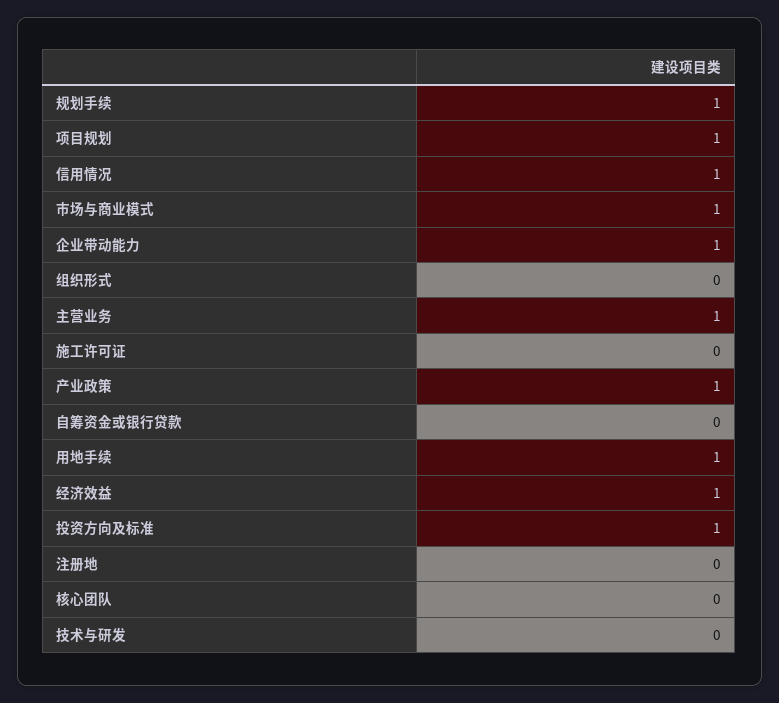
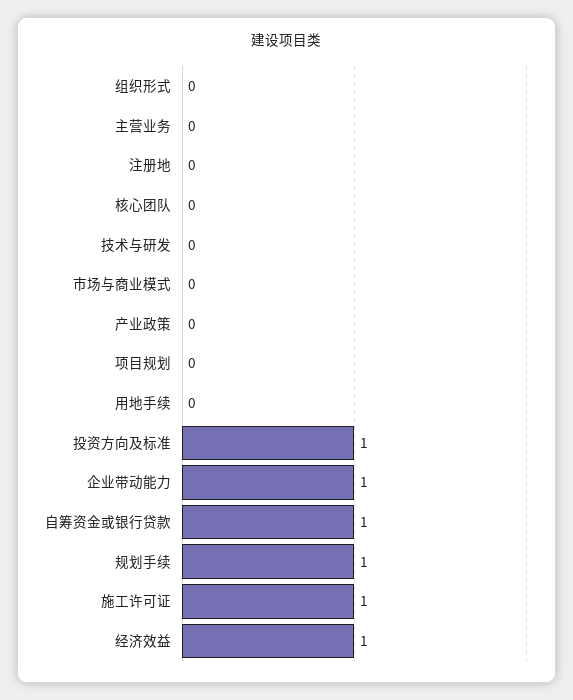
  {
    "规划手续": 1,
-   "项目规划": 1,
+   "项目规划": 0,
-   "信用情况": 1,
-   "市场与商业模式": 1,
+   "市场与商业模式": 0,
    "企业带动能力": 1,
    "组织形式": 0,
-   "主营业务": 1,
+   "主营业务": 0,
-   "施工许可证": 0,
+   "施工许可证": 1,
-   "产业政策": 1,
+   "产业政策": 0,
-   "自筹资金或银行贷款": 0,
+   "自筹资金或银行贷款": 1,
-   "用地手续": 1,
+   "用地手续": 0,
    "经济效益": 1,
    "投资方向及标准": 1,
    "注册地": 0,
    "核心团队": 0,
    "技术与研发": 0
  }

